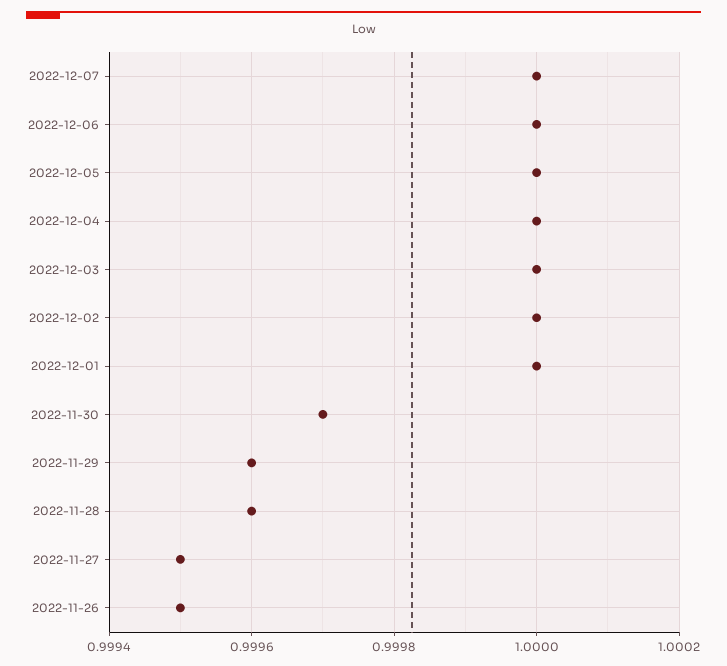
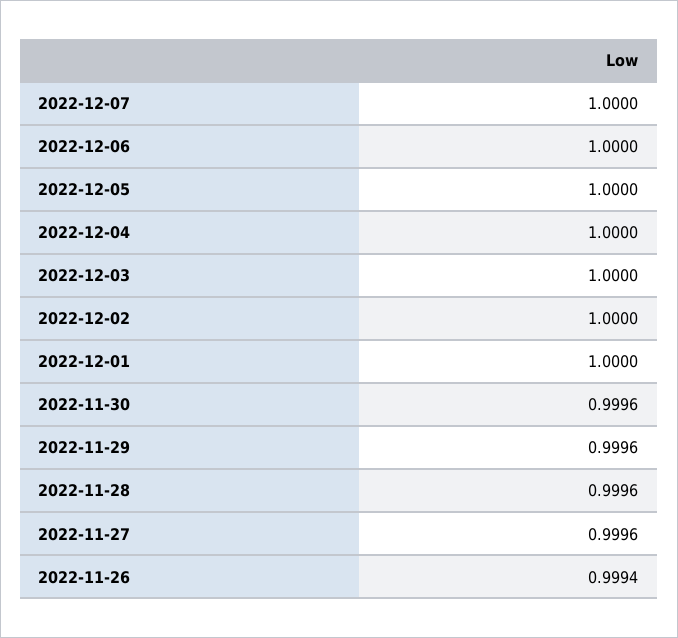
  {
    "2022-12-07": 1,
    "2022-12-06": 1,
    "2022-12-05": 1,
    "2022-12-04": 1,
    "2022-12-03": 1,
    "2022-12-02": 1,
    "2022-12-01": 1,
-   "2022-11-30": 0.9997,
+   "2022-11-30": 0.9996,
    "2022-11-29": 0.9996,
    "2022-11-28": 0.9996,
-   "2022-11-27": 0.9995,
+   "2022-11-27": 0.9996,
-   "2022-11-26": 0.9995
+   "2022-11-26": 0.9994
  }

